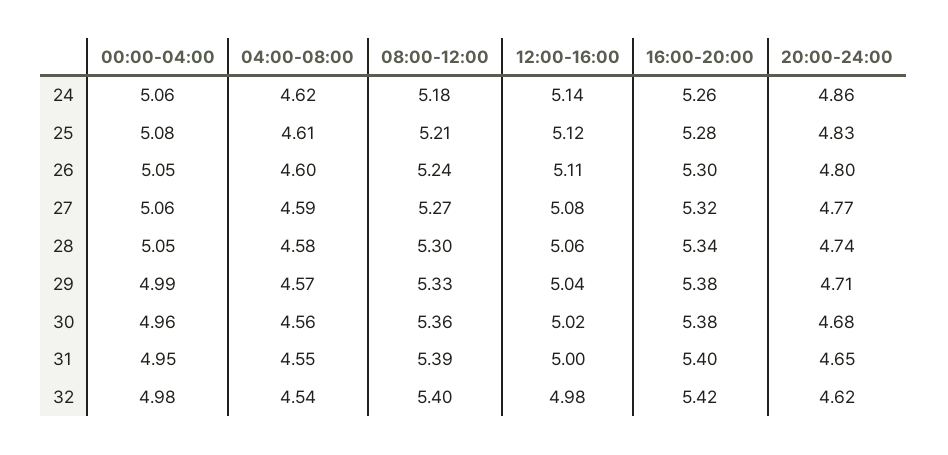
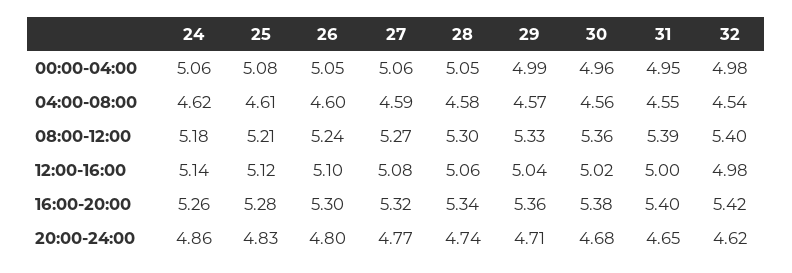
  {
    "00:00-04:00": {
      "24": 5.06,
      "25": 5.08,
      "26": 5.05,
      "27": 5.06,
      "28": 5.05,
      "29": 4.99,
      "30": 4.96,
      "31": 4.95,
      "32": 4.98
    },
    "04:00-08:00": {
      "24": 4.62,
      "25": 4.61,
      "26": 4.6,
      "27": 4.59,
      "28": 4.58,
      "29": 4.57,
      "30": 4.56,
      "31": 4.55,
      "32": 4.54
    },
    "08:00-12:00": {
      "24": 5.18,
      "25": 5.21,
      "26": 5.24,
      "27": 5.27,
      "28": 5.3,
      "29": 5.33,
      "30": 5.36,
      "31": 5.39,
      "32": 5.4
    },
    "12:00-16:00": {
      "24": 5.14,
      "25": 5.12,
-     "26": 5.11,
+     "26": 5.1,
      "27": 5.08,
      "28": 5.06,
      "29": 5.04,
      "30": 5.02,
      "31": 5,
      "32": 4.98
    },
    "16:00-20:00": {
      "24": 5.26,
      "25": 5.28,
      "26": 5.3,
      "27": 5.32,
      "28": 5.34,
-     "29": 5.38,
+     "29": 5.36,
      "30": 5.38,
      "31": 5.4,
      "32": 5.42
    },
    "20:00-24:00": {
      "24": 4.86,
      "25": 4.83,
      "26": 4.8,
      "27": 4.77,
      "28": 4.74,
      "29": 4.71,
      "30": 4.68,
      "31": 4.65,
      "32": 4.62
    }
  }

